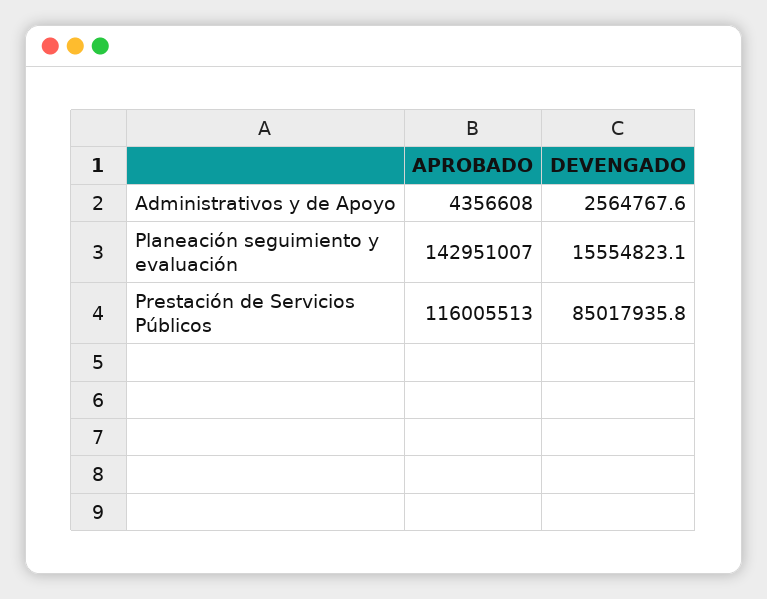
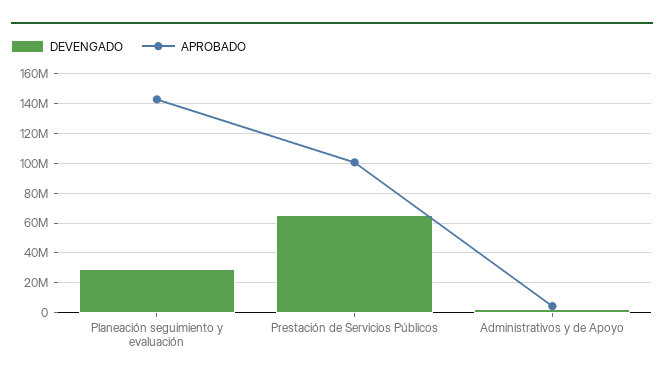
  {
    "APROBADO": {
      "Administrativos y de Apoyo": 4356608,
      "Planeación seguimiento y evaluación": 142951007,
-     "Prestación de Servicios Públicos": 116005513
+     "Prestación de Servicios Públicos": 100000000
    },
    "DEVENGADO": {
      "Administrativos y de Apoyo": 2564767.6,
-     "Planeación seguimiento y evaluación": 15554823.1,
+     "Planeación seguimiento y evaluación": 30000000,
-     "Prestación de Servicios Públicos": 85017935.8
+     "Prestación de Servicios Públicos": 65000000
    }
  }

